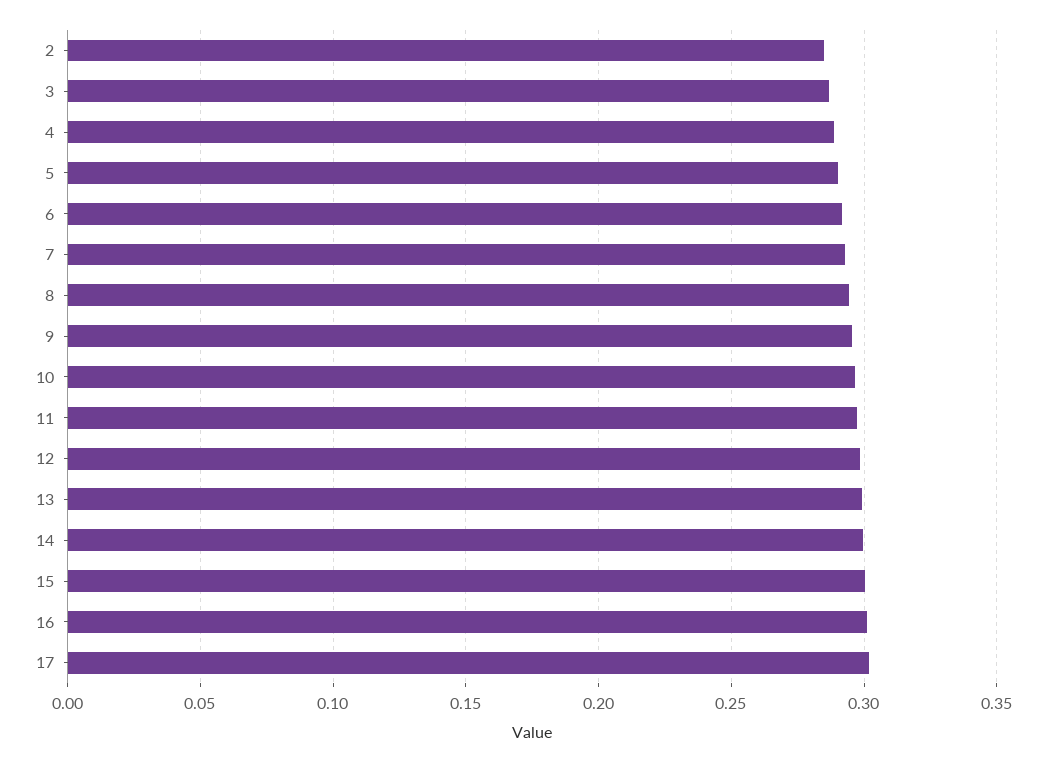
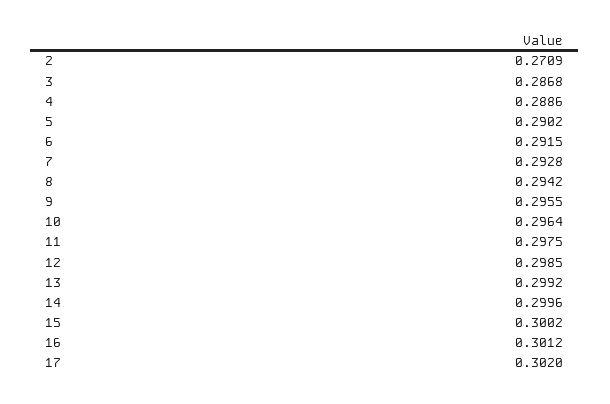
  {
-   "2": 0.285,
+   "2": 0.2709,
    "3": 0.2868,
    "4": 0.2886,
    "5": 0.2902,
    "6": 0.2915,
    "7": 0.2928,
    "8": 0.2942,
    "9": 0.2955,
    "10": 0.2964,
    "11": 0.2975,
    "12": 0.2985,
    "13": 0.2992,
    "14": 0.2996,
    "15": 0.3002,
    "16": 0.3012,
    "17": 0.302
  }

